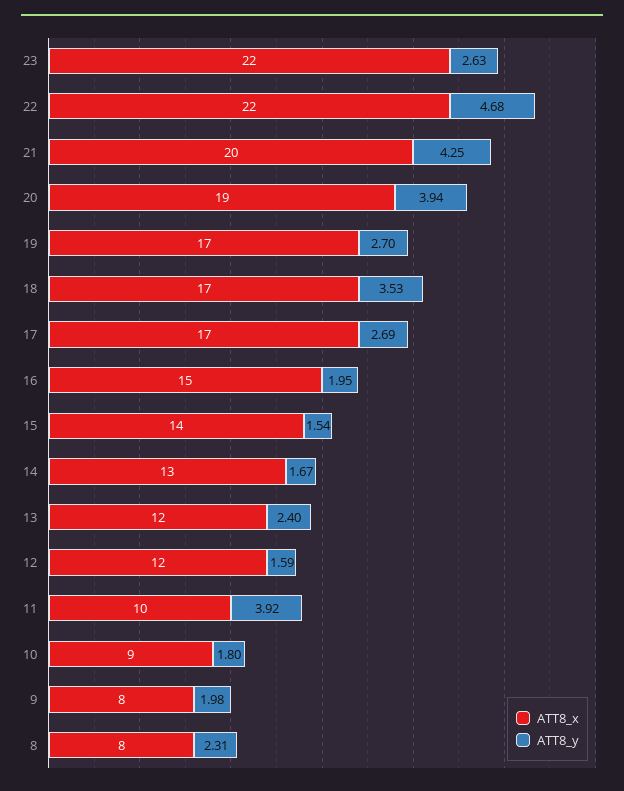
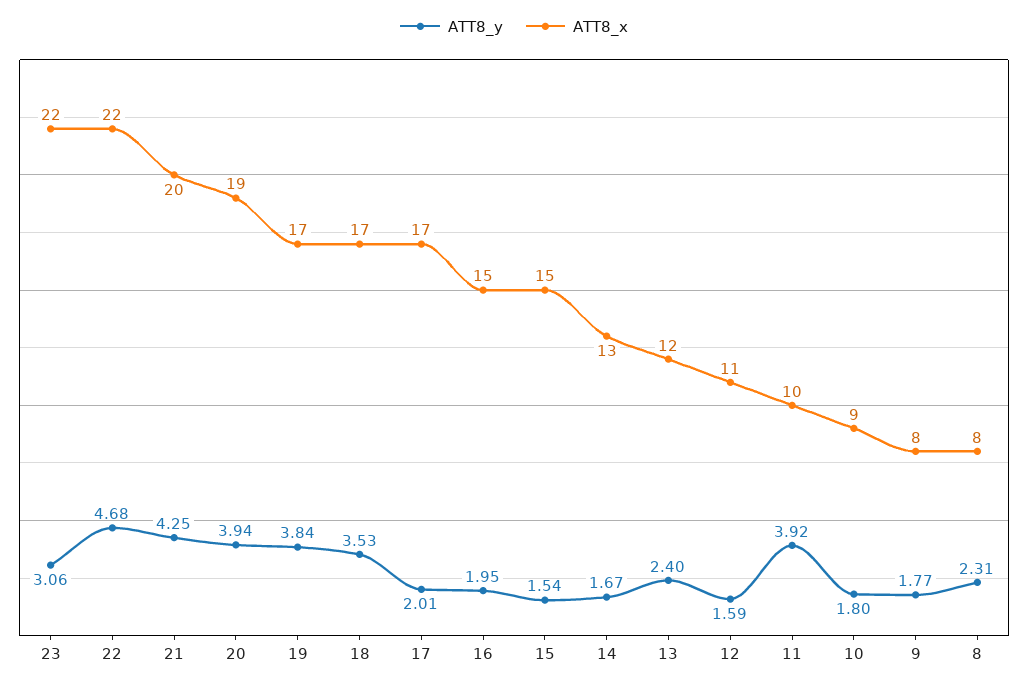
  {
    "ATT8_x": {
      "23": 22,
      "22": 22,
      "21": 20,
      "20": 19,
      "19": 17,
      "18": 17,
      "17": 17,
      "16": 15,
-     "15": 14,
+     "15": 15,
      "14": 13,
      "13": 12,
-     "12": 12,
+     "12": 11,
      "11": 10,
      "10": 9,
      "9": 8,
      "8": 8
    },
    "ATT8_y": {
-     "23": 2.63,
+     "23": 3.06,
      "22": 4.68,
      "21": 4.25,
      "20": 3.94,
-     "19": 2.7,
+     "19": 3.84,
      "18": 3.53,
-     "17": 2.69,
+     "17": 2.01,
      "16": 1.95,
      "15": 1.54,
      "14": 1.67,
      "13": 2.4,
      "12": 1.59,
      "11": 3.92,
      "10": 1.8,
-     "9": 1.98,
+     "9": 1.77,
      "8": 2.31
    }
  }

